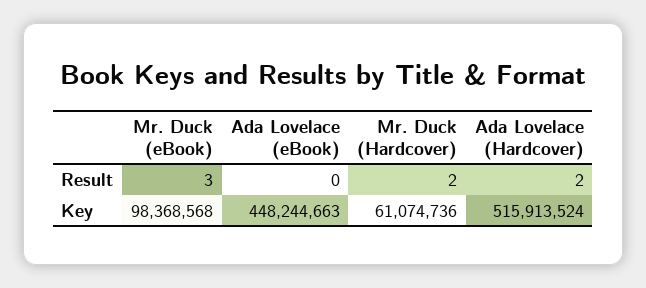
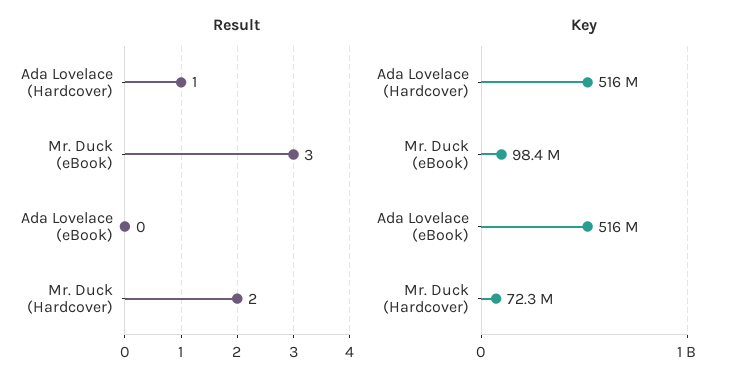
  {
    "Result": {
      "Mr. Duck (eBook)": 3,
      "Ada Lovelace (eBook)": 0,
      "Mr. Duck (Hardcover)": 2,
-     "Ada Lovelace (Hardcover)": 2
+     "Ada Lovelace (Hardcover)": 1
    },
    "Key": {
      "Mr. Duck (eBook)": 98368568,
-     "Ada Lovelace (eBook)": 448244663,
+     "Ada Lovelace (eBook)": 516000000,
-     "Mr. Duck (Hardcover)": 61074736,
+     "Mr. Duck (Hardcover)": 72300000,
      "Ada Lovelace (Hardcover)": 515913524
    }
  }

